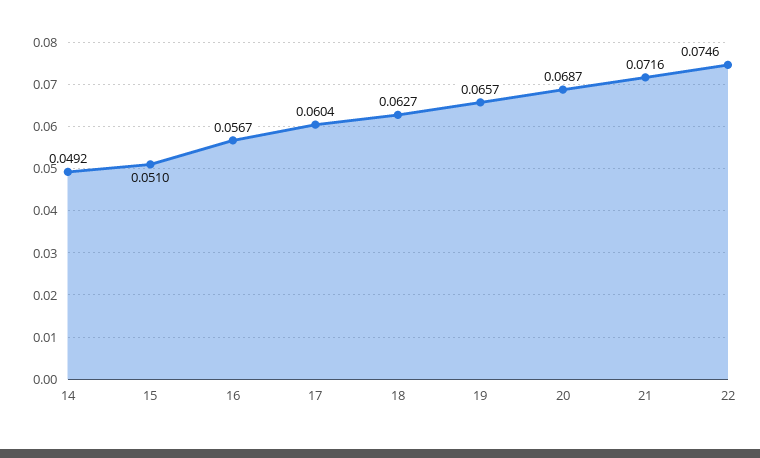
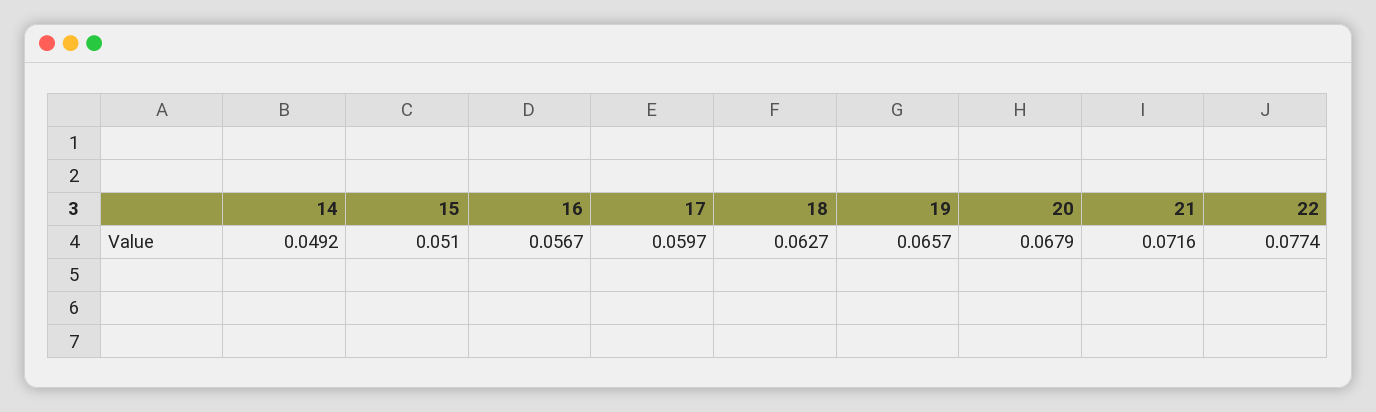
  {
    "14": 0.0492,
    "15": 0.051,
    "16": 0.0567,
-   "17": 0.0604,
+   "17": 0.0597,
    "18": 0.0627,
    "19": 0.0657,
-   "20": 0.0687,
+   "20": 0.0679,
    "21": 0.0716,
-   "22": 0.0746
+   "22": 0.0774
  }

